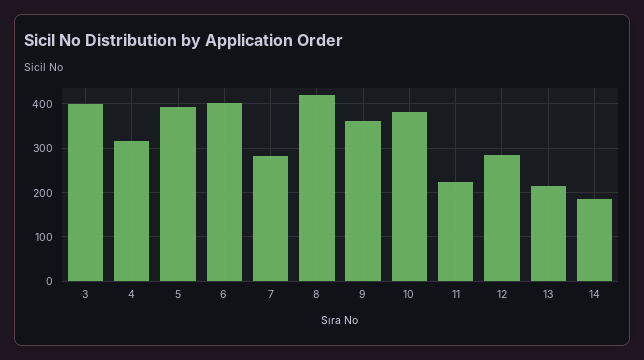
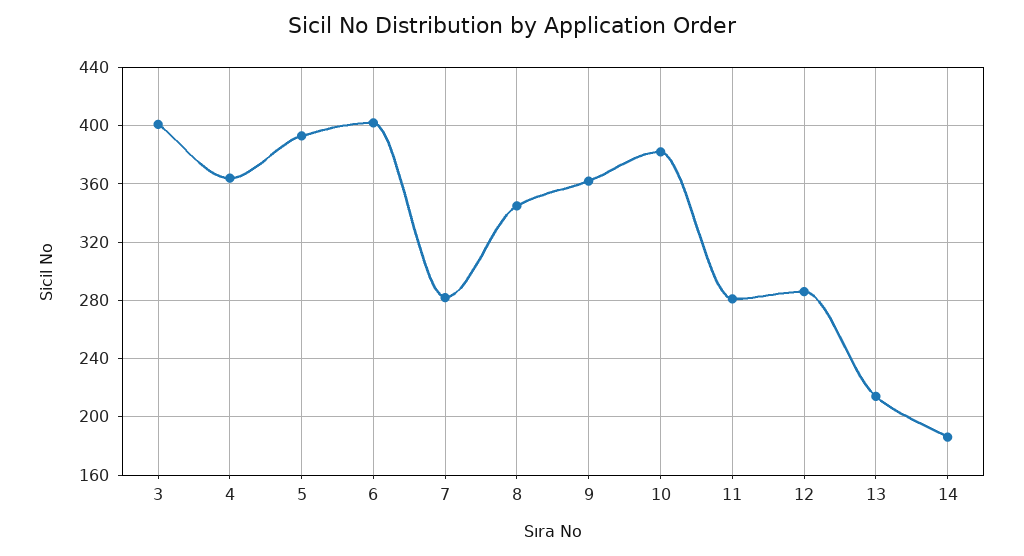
  {
    "3": 400,
-   "4": 320,
+   "4": 365,
    "5": 395,
    "6": 400,
    "7": 280,
-   "8": 420,
+   "8": 345,
    "9": 360,
    "10": 380,
-   "11": 220,
+   "11": 280,
    "12": 285,
    "13": 215,
    "14": 185
  }

